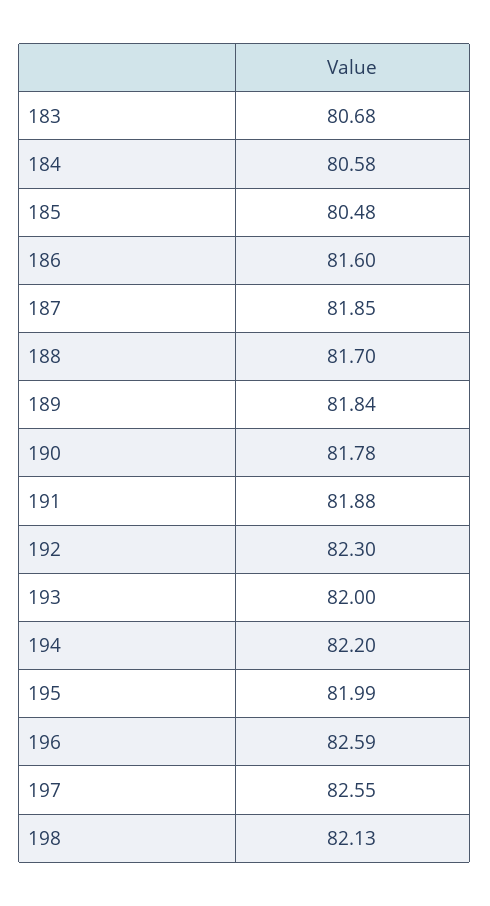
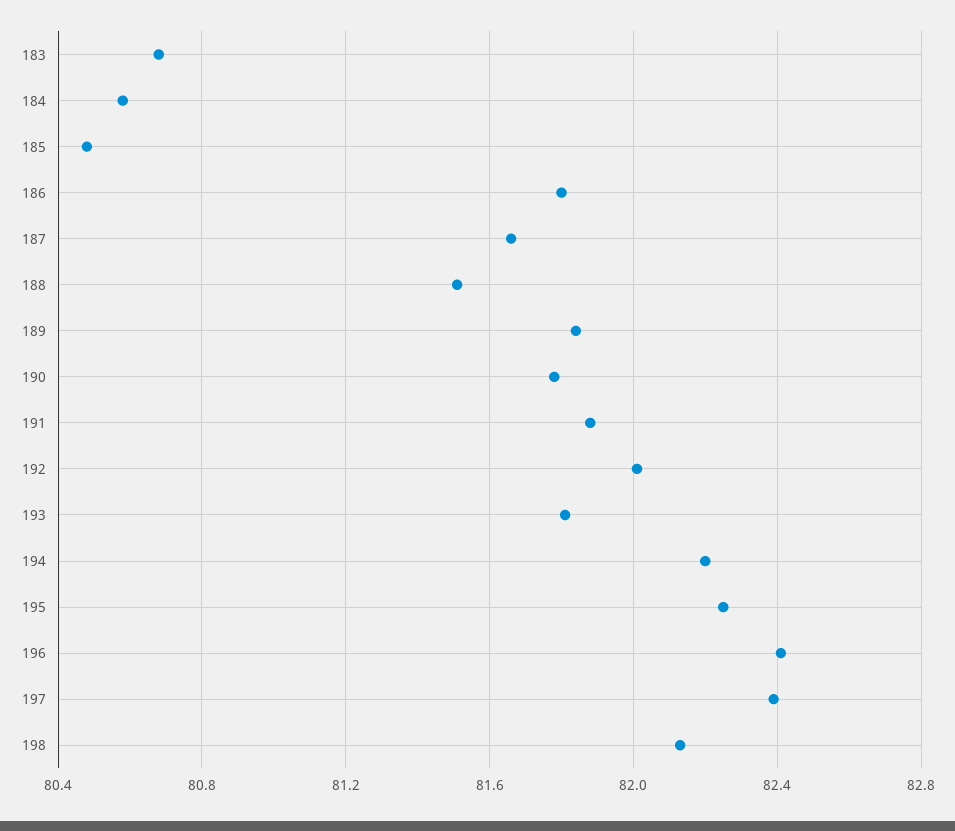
  {
    "183": 80.68,
    "184": 80.58,
    "185": 80.48,
-   "186": 81.6,
+   "186": 81.8,
-   "187": 81.85,
+   "187": 81.65,
-   "188": 81.7,
+   "188": 81.5,
    "189": 81.84,
    "190": 81.78,
    "191": 81.88,
-   "192": 82.3,
+   "192": 82,
-   "193": 82,
+   "193": 81.8,
    "194": 82.2,
-   "195": 81.99,
+   "195": 82.25,
-   "196": 82.59,
+   "196": 82.4,
-   "197": 82.55,
+   "197": 82.4,
    "198": 82.13
  }

